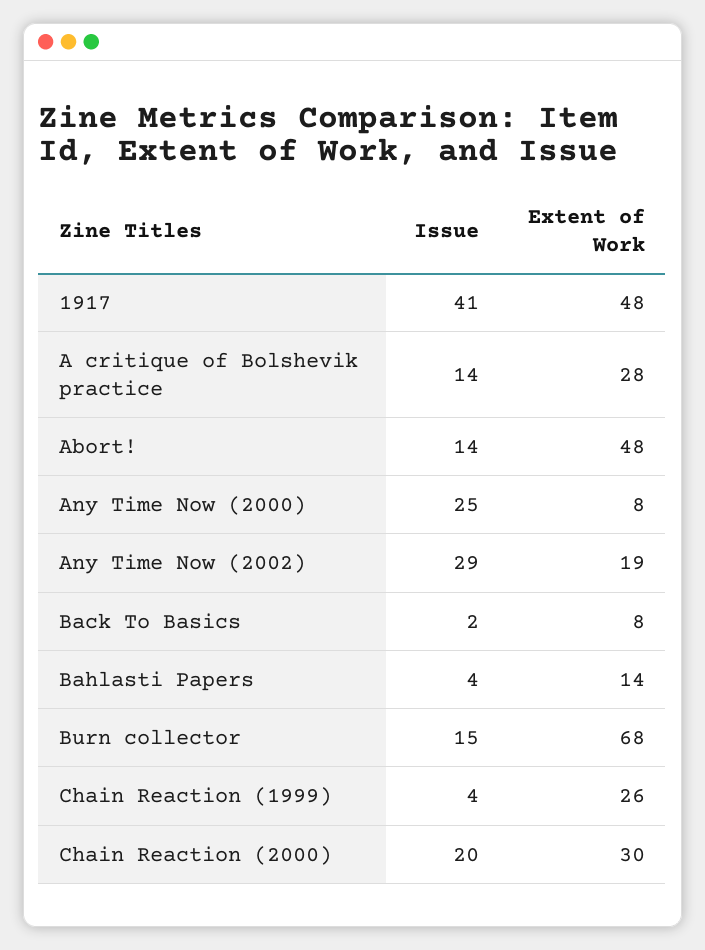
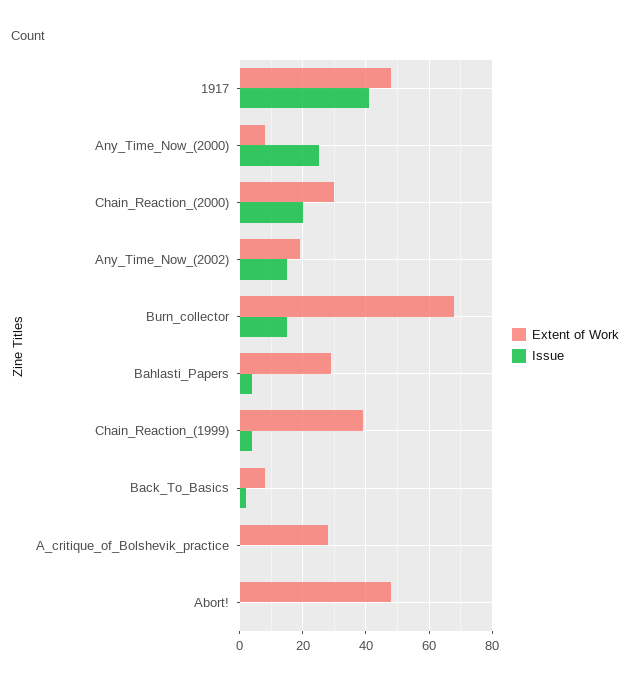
  {
    "Issue": {
      "1917": 41,
-     "A critique of Bolshevik practice": 14,
+     "A critique of Bolshevik practice": 0,
-     "Abort!": 14,
+     "Abort!": 0,
      "Any Time Now (2000)": 25,
-     "Any Time Now (2002)": 29,
+     "Any Time Now (2002)": 15,
      "Back To Basics": 2,
      "Bahlasti Papers": 4,
      "Burn collector": 15,
      "Chain Reaction (1999)": 4,
      "Chain Reaction (2000)": 20
    },
    "Extent of Work": {
      "1917": 48,
      "A critique of Bolshevik practice": 28,
      "Abort!": 48,
      "Any Time Now (2000)": 8,
      "Any Time Now (2002)": 19,
      "Back To Basics": 8,
-     "Bahlasti Papers": 14,
+     "Bahlasti Papers": 30,
      "Burn collector": 68,
-     "Chain Reaction (1999)": 26,
+     "Chain Reaction (1999)": 40,
      "Chain Reaction (2000)": 30
    }
  }

